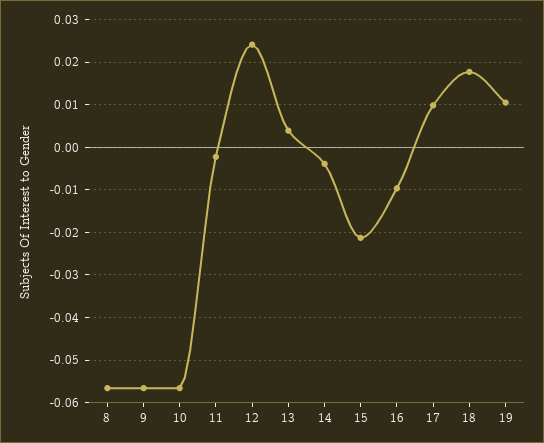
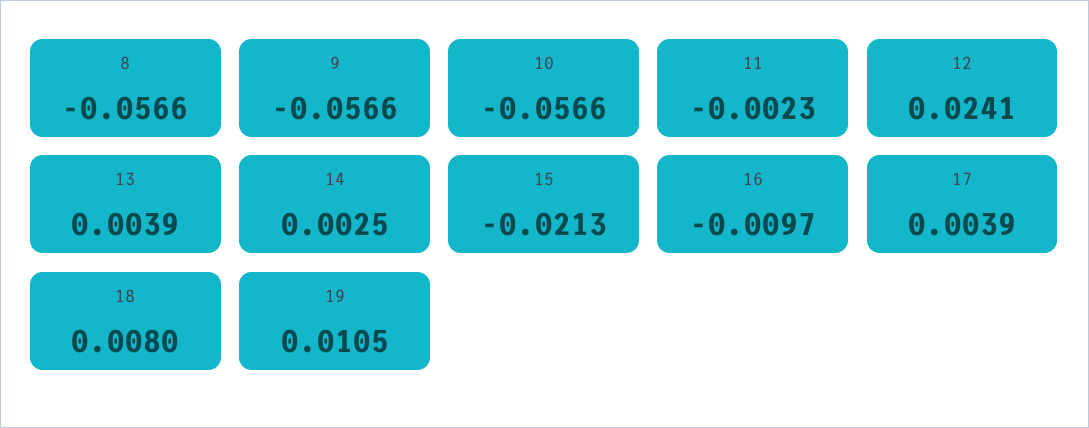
  {
    "8": -0.0566,
    "9": -0.0566,
    "10": -0.0566,
    "11": -0.0023,
    "12": 0.0241,
    "13": 0.0039,
-   "14": -0.004,
+   "14": 0.0025,
    "15": -0.0213,
    "16": -0.0097,
-   "17": 0.01,
+   "17": 0.0039,
-   "18": 0.018,
+   "18": 0.008,
    "19": 0.0105
  }

